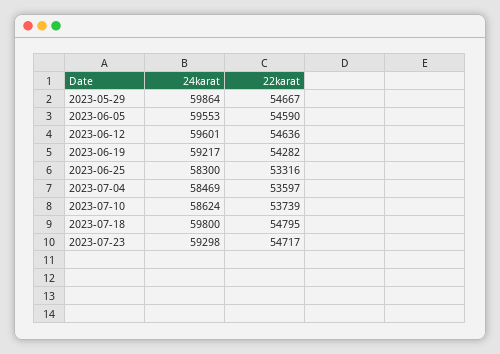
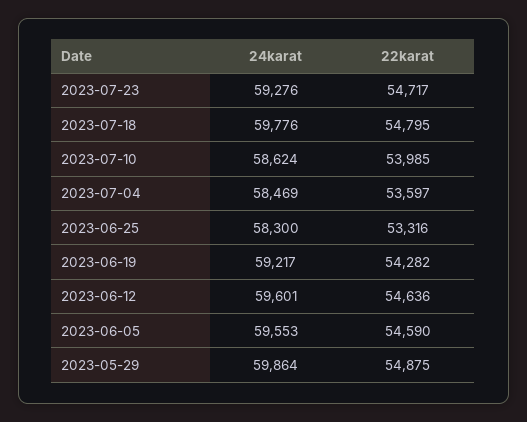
  {
    "24karat": {
      "2023-05-29": 59864,
      "2023-06-05": 59553,
      "2023-06-12": 59601,
      "2023-06-19": 59217,
      "2023-06-25": 58300,
      "2023-07-04": 58469,
      "2023-07-10": 58624,
-     "2023-07-18": 59800,
+     "2023-07-18": 59776,
-     "2023-07-23": 59298
+     "2023-07-23": 59276
    },
    "22karat": {
-     "2023-05-29": 54667,
+     "2023-05-29": 54875,
      "2023-06-05": 54590,
      "2023-06-12": 54636,
      "2023-06-19": 54282,
      "2023-06-25": 53316,
      "2023-07-04": 53597,
-     "2023-07-10": 53739,
+     "2023-07-10": 53985,
      "2023-07-18": 54795,
      "2023-07-23": 54717
    }
  }

